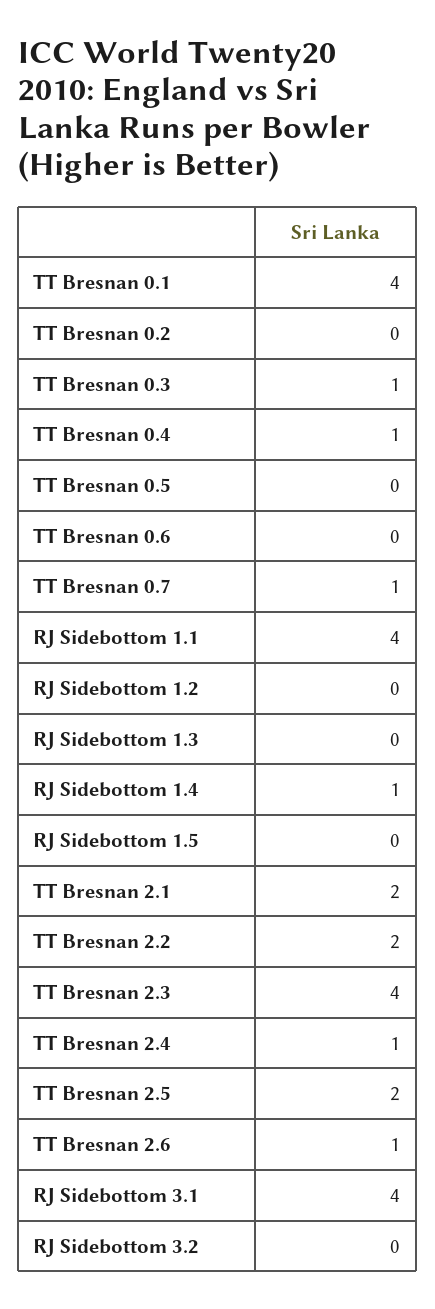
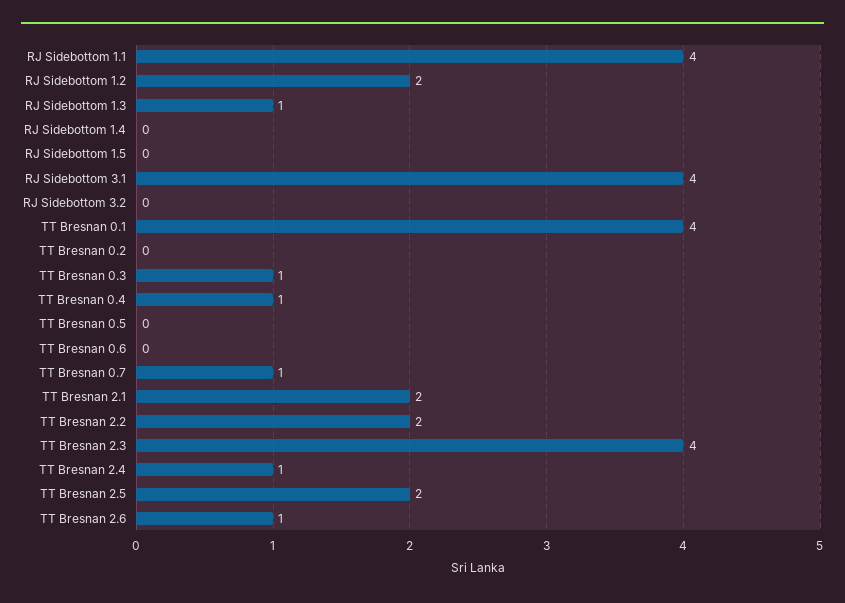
  {
    "TT Bresnan 0.1": 4,
    "TT Bresnan 0.2": 0,
    "TT Bresnan 0.3": 1,
    "TT Bresnan 0.4": 1,
    "TT Bresnan 0.5": 0,
    "TT Bresnan 0.6": 0,
    "TT Bresnan 0.7": 1,
    "RJ Sidebottom 1.1": 4,
-   "RJ Sidebottom 1.2": 0,
+   "RJ Sidebottom 1.2": 2,
-   "RJ Sidebottom 1.3": 0,
+   "RJ Sidebottom 1.3": 1,
-   "RJ Sidebottom 1.4": 1,
+   "RJ Sidebottom 1.4": 0,
    "RJ Sidebottom 1.5": 0,
    "TT Bresnan 2.1": 2,
    "TT Bresnan 2.2": 2,
    "TT Bresnan 2.3": 4,
    "TT Bresnan 2.4": 1,
    "TT Bresnan 2.5": 2,
    "TT Bresnan 2.6": 1,
    "RJ Sidebottom 3.1": 4,
    "RJ Sidebottom 3.2": 0
  }

